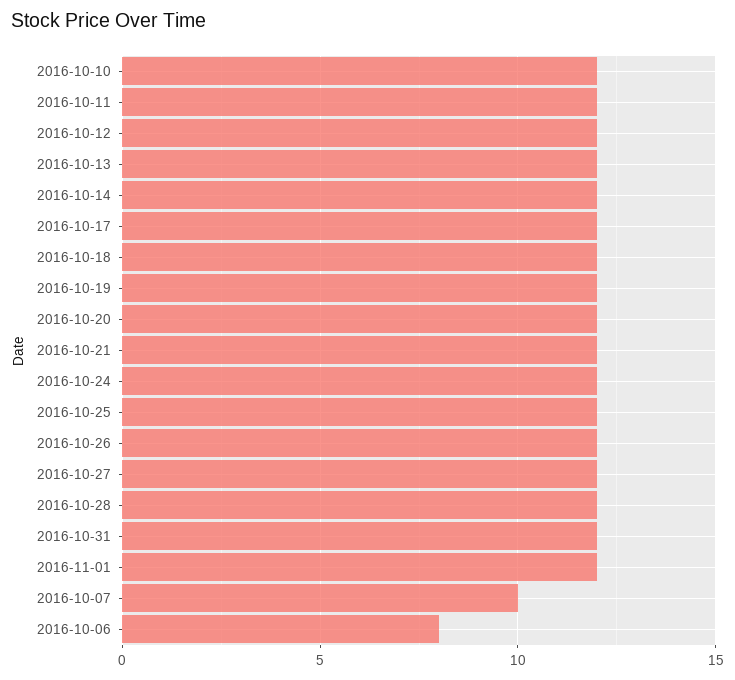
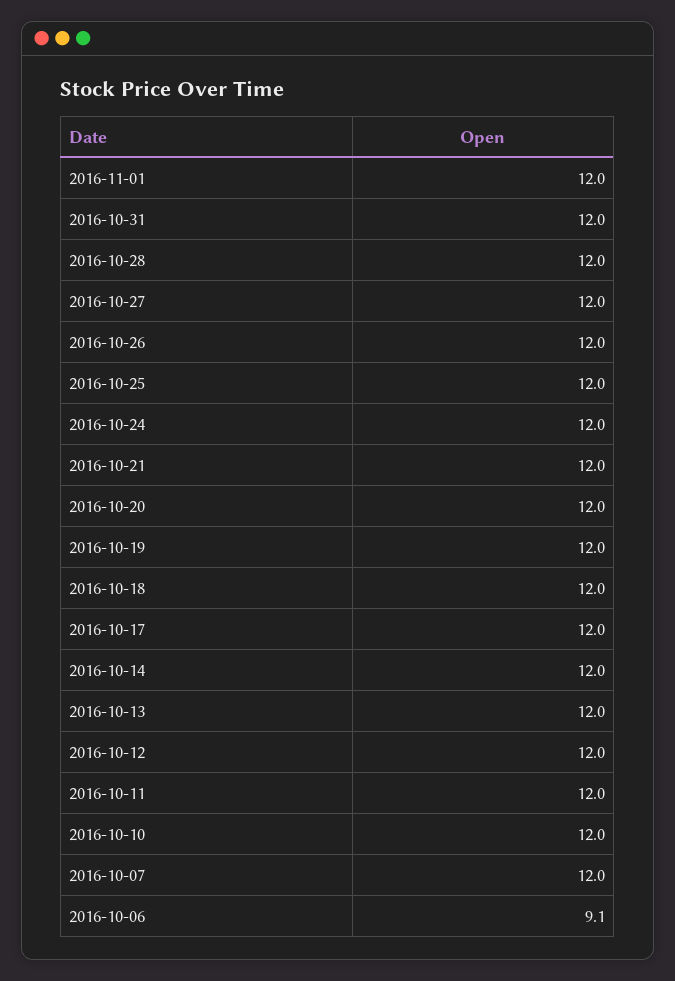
  {
    "2016-10-10": 12,
    "2016-10-11": 12,
    "2016-10-12": 12,
    "2016-10-13": 12,
    "2016-10-14": 12,
    "2016-10-17": 12,
    "2016-10-18": 12,
    "2016-10-19": 12,
    "2016-10-20": 12,
    "2016-10-21": 12,
    "2016-10-24": 12,
    "2016-10-25": 12,
    "2016-10-26": 12,
    "2016-10-27": 12,
    "2016-10-28": 12,
    "2016-10-31": 12,
    "2016-11-01": 12,
-   "2016-10-07": 10,
+   "2016-10-07": 12,
-   "2016-10-06": 8
+   "2016-10-06": 9.1
  }

